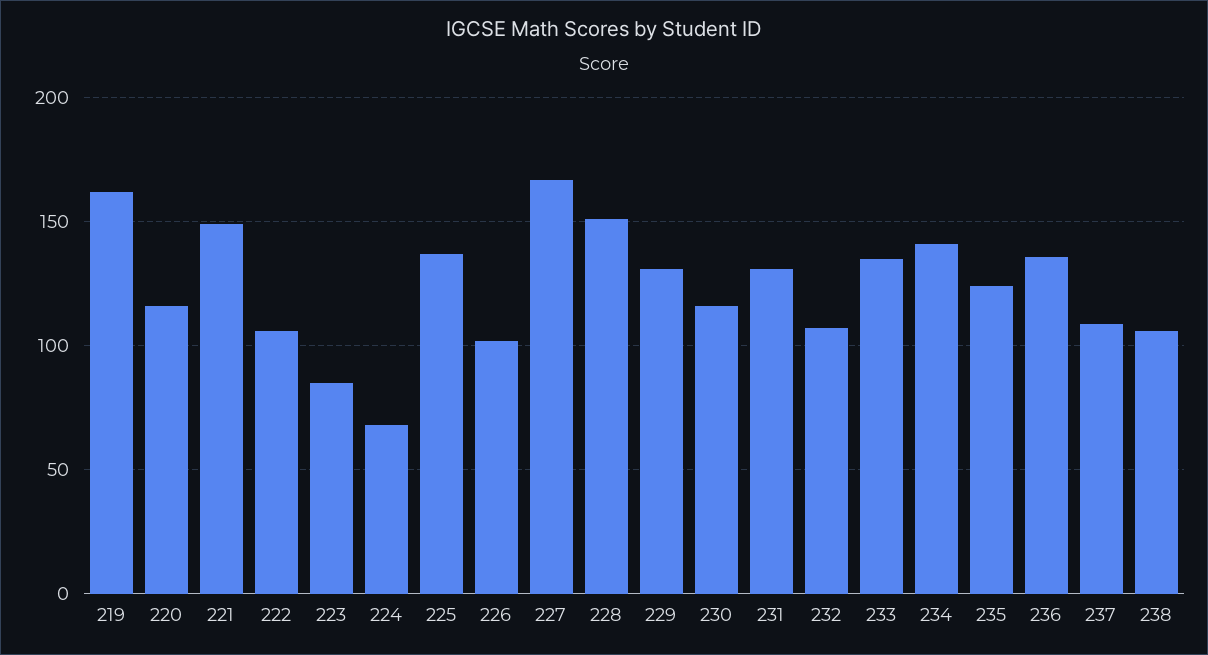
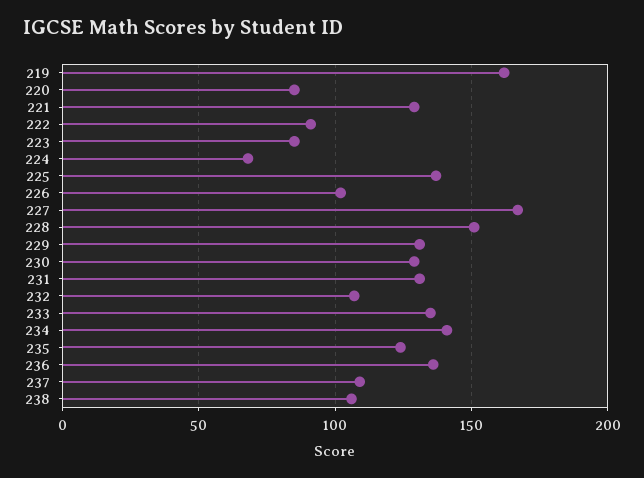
  {
    "219": 160,
-   "220": 115,
+   "220": 85,
-   "221": 150,
+   "221": 130,
-   "222": 105,
+   "222": 90,
    "223": 85,
    "224": 70,
    "225": 135,
    "226": 100,
    "227": 165,
    "228": 150,
    "229": 130,
-   "230": 115,
+   "230": 130,
    "231": 130,
    "232": 105,
    "233": 135,
    "234": 140,
    "235": 125,
    "236": 135,
    "237": 110,
    "238": 105
  }

